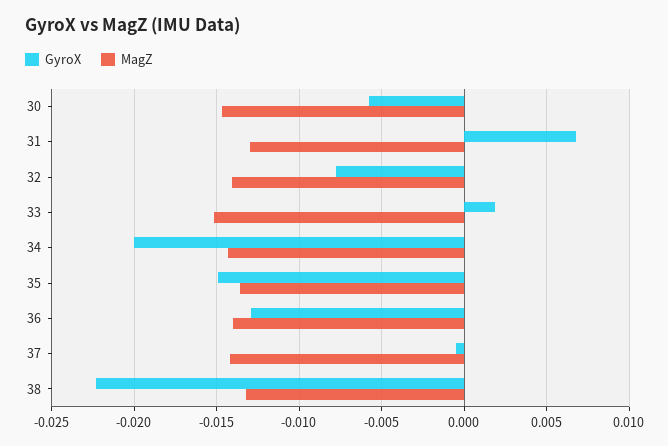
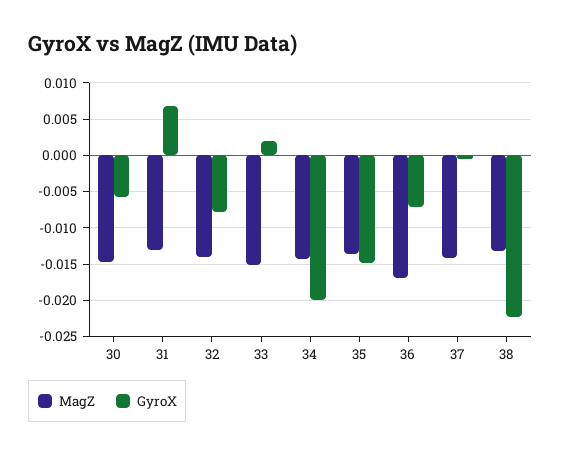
  {
    "GyroX": {
      "30": -0.006,
      "31": 0.007,
      "32": -0.008,
      "33": 0.002,
      "34": -0.02,
      "35": -0.015,
-     "36": -0.013,
+     "36": -0.007,
      "37": -0.0005,
      "38": -0.0225
    },
    "MagZ": {
      "30": -0.0145,
      "31": -0.013,
      "32": -0.014,
      "33": -0.015,
      "34": -0.0145,
      "35": -0.0135,
-     "36": -0.014,
+     "36": -0.017,
      "37": -0.014,
      "38": -0.013
    }
  }

